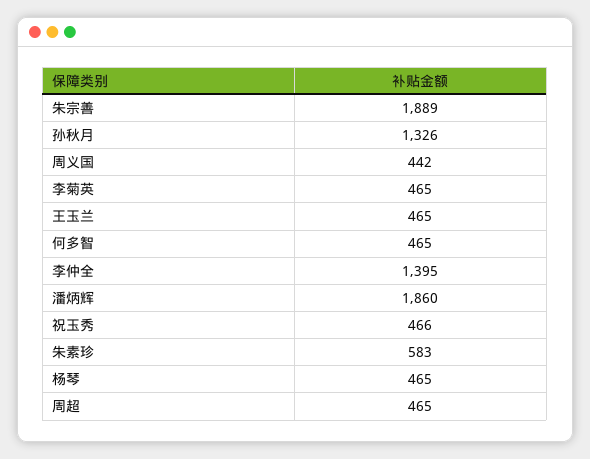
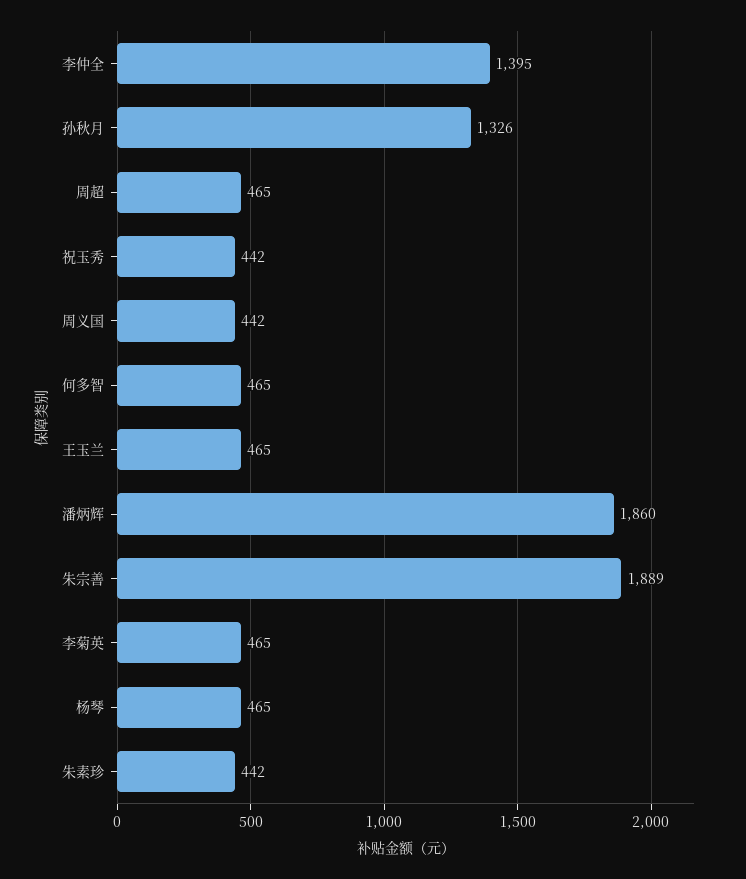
  {
    "朱宗善": 1889,
    "孙秋月": 1326,
    "周义国": 442,
    "李菊英": 465,
    "王玉兰": 465,
    "何多智": 465,
    "李仲全": 1395,
    "潘炳辉": 1860,
-   "祝玉秀": 466,
+   "祝玉秀": 442,
-   "朱素珍": 583,
+   "朱素珍": 442,
    "杨琴": 465,
    "周超": 465
  }

